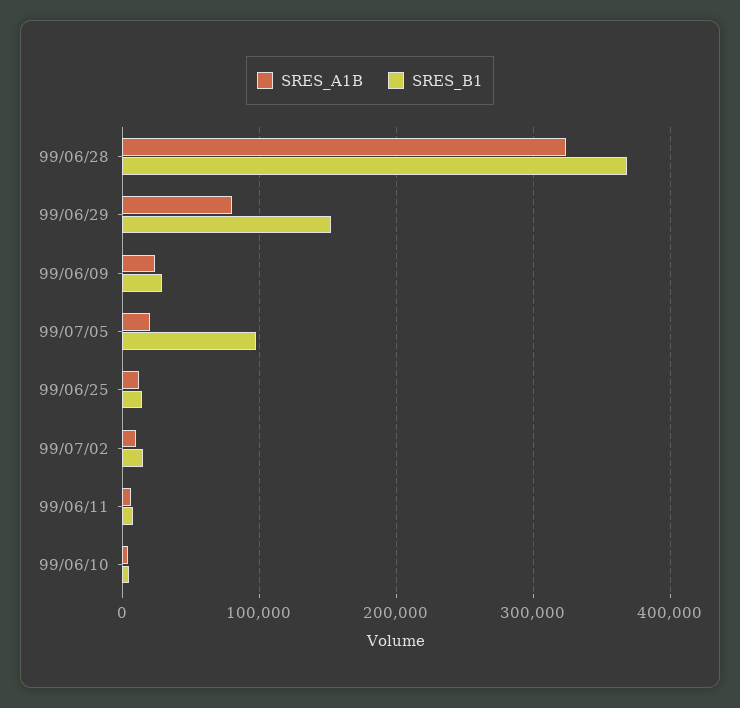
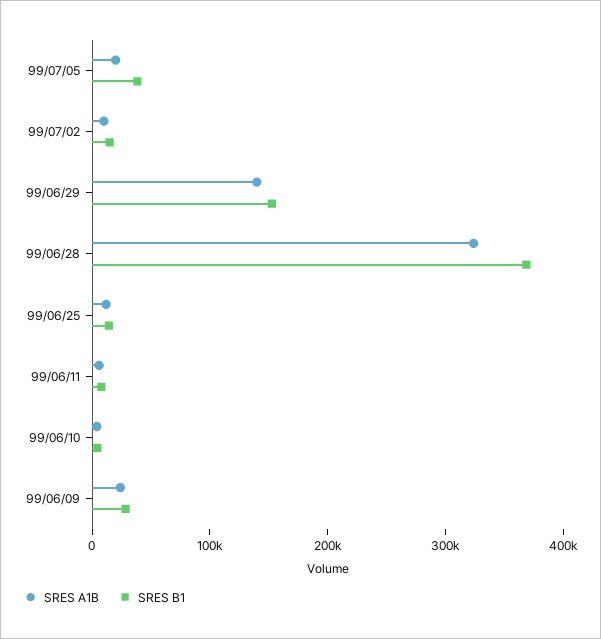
  {
    "SRES_A1B": {
      "99/06/28": 320000,
-     "99/06/29": 80000,
+     "99/06/29": 140000,
      "99/06/09": 20000,
      "99/07/05": 20000,
      "99/06/25": 10000,
      "99/07/02": 10000,
      "99/06/11": 10000,
      "99/06/10": 0
    },
    "SRES_B1": {
      "99/06/28": 370000,
      "99/06/29": 150000,
      "99/06/09": 30000,
-     "99/07/05": 100000,
+     "99/07/05": 40000,
      "99/06/25": 10000,
      "99/07/02": 20000,
      "99/06/11": 10000,
      "99/06/10": 0
    }
  }

